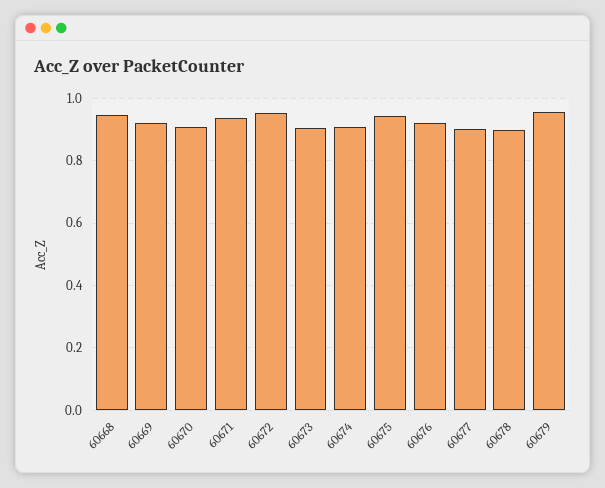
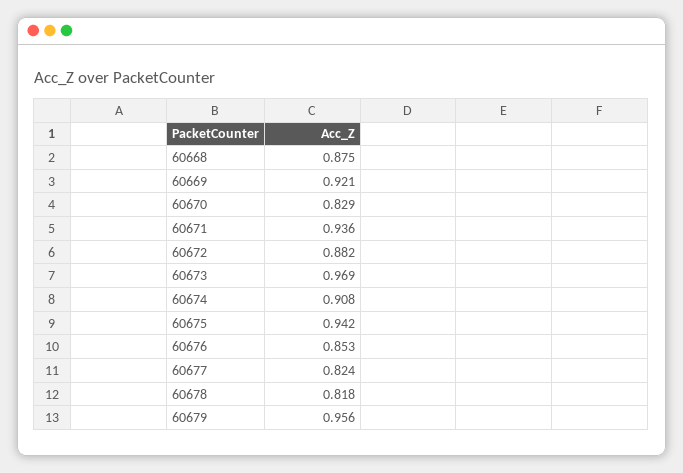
  {
-   "60668": 0.94,
+   "60668": 0.875,
    "60669": 0.921,
-   "60670": 0.9,
+   "60670": 0.829,
    "60671": 0.936,
-   "60672": 0.96,
+   "60672": 0.882,
-   "60673": 0.9,
+   "60673": 0.969,
    "60674": 0.908,
    "60675": 0.942,
-   "60676": 0.92,
+   "60676": 0.853,
-   "60677": 0.9,
+   "60677": 0.824,
-   "60678": 0.9,
+   "60678": 0.818,
    "60679": 0.956
  }

